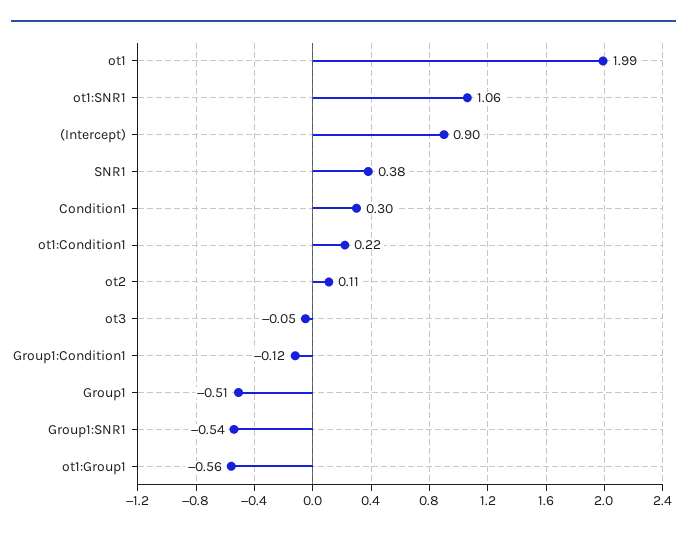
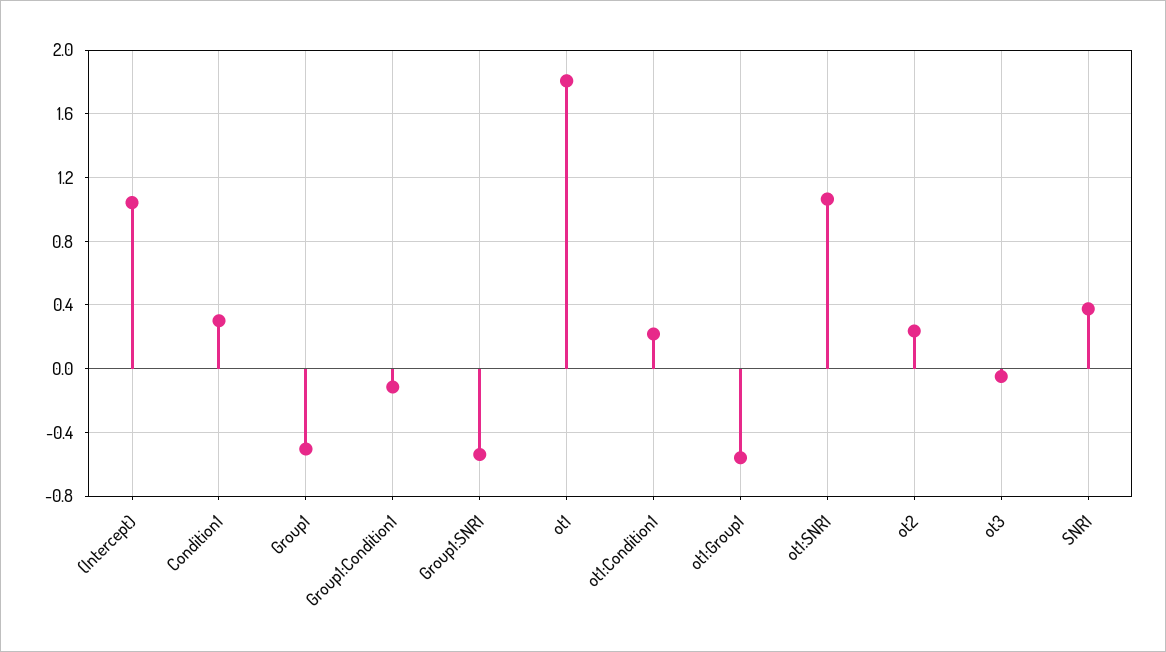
  {
-   "ot1": 1.99,
+   "ot1": 1.8,
    "ot1:SNR1": 1.06,
-   "(Intercept)": 0.9,
+   "(Intercept)": 1.05,
    "SNR1": 0.38,
    "Condition1": 0.3,
    "ot1:Condition1": 0.22,
-   "ot2": 0.11,
+   "ot2": 0.25,
    "ot3": -0.05,
    "Group1:Condition1": -0.12,
    "Group1": -0.51,
    "Group1:SNR1": -0.54,
    "ot1:Group1": -0.56
  }

